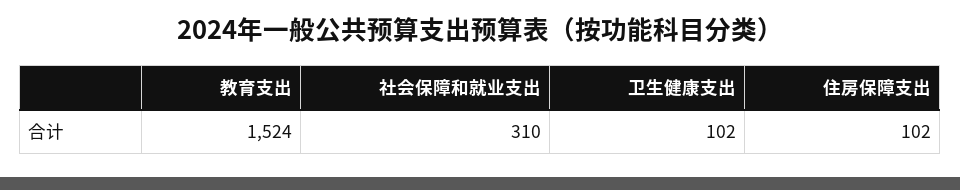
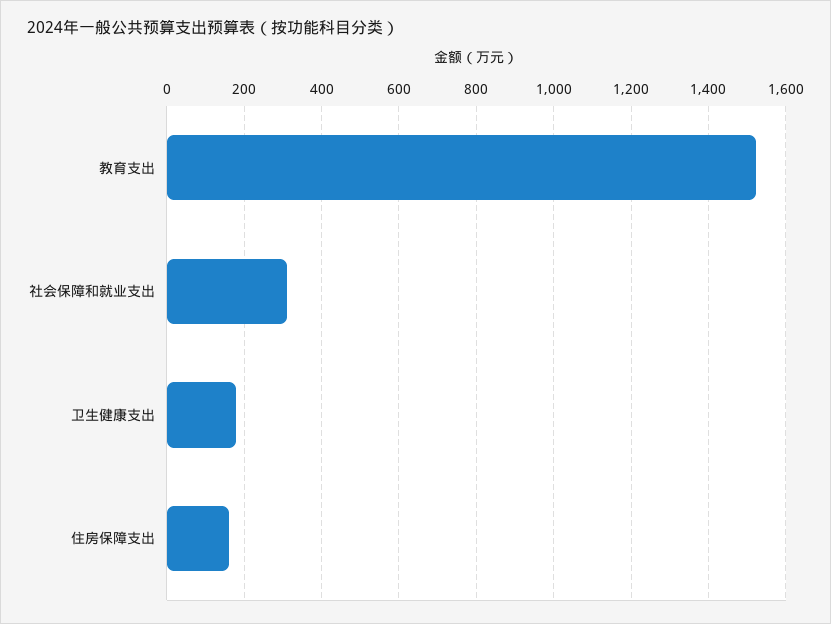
  {
    "教育支出": 1524,
    "社会保障和就业支出": 310,
-   "卫生健康支出": 102,
+   "卫生健康支出": 180,
-   "住房保障支出": 102
+   "住房保障支出": 160
  }

